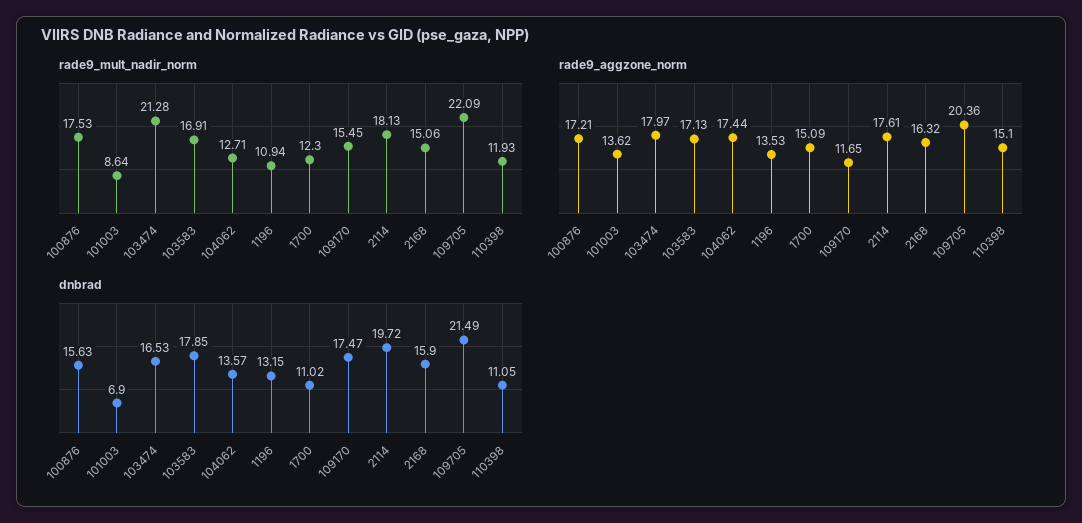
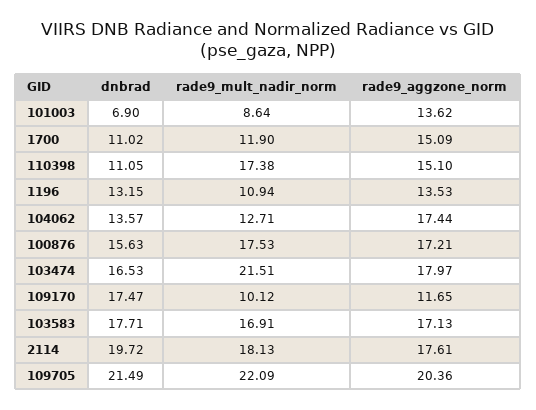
  {
    "rade9_mult_nadir_norm": {
      "100876": 17.53,
      "101003": 8.64,
-     "103474": 21.28,
+     "103474": 21.51,
      "103583": 16.91,
      "104062": 12.71,
      "1196": 10.94,
-     "1700": 12.3,
+     "1700": 11.9,
-     "109170": 15.45,
+     "109170": 10.12,
      "2114": 18.13,
-     "2168": 15.06,
      "109705": 22.09,
-     "110398": 11.93
+     "110398": 17.38
    },
    "rade9_aggzone_norm": {
      "100876": 17.21,
      "101003": 13.62,
      "103474": 17.97,
      "103583": 17.13,
      "104062": 17.44,
      "1196": 13.53,
      "1700": 15.09,
      "109170": 11.65,
      "2114": 17.61,
-     "2168": 16.32,
      "109705": 20.36,
      "110398": 15.1
    },
    "dnbrad": {
      "100876": 15.63,
      "101003": 6.9,
      "103474": 16.53,
-     "103583": 17.85,
+     "103583": 17.71,
      "104062": 13.57,
      "1196": 13.15,
      "1700": 11.02,
      "109170": 17.47,
      "2114": 19.72,
-     "2168": 15.9,
      "109705": 21.49,
      "110398": 11.05
    }
  }

